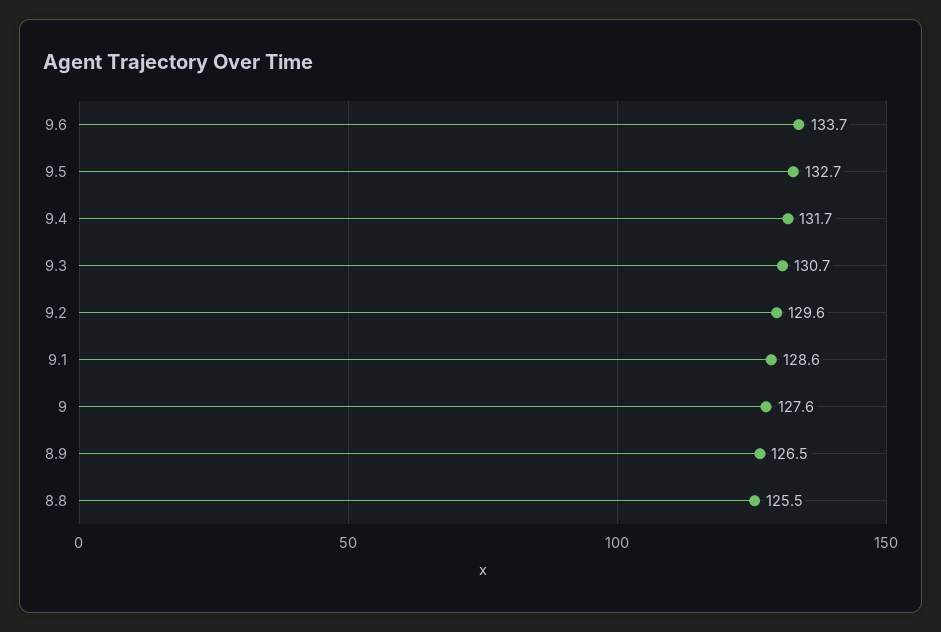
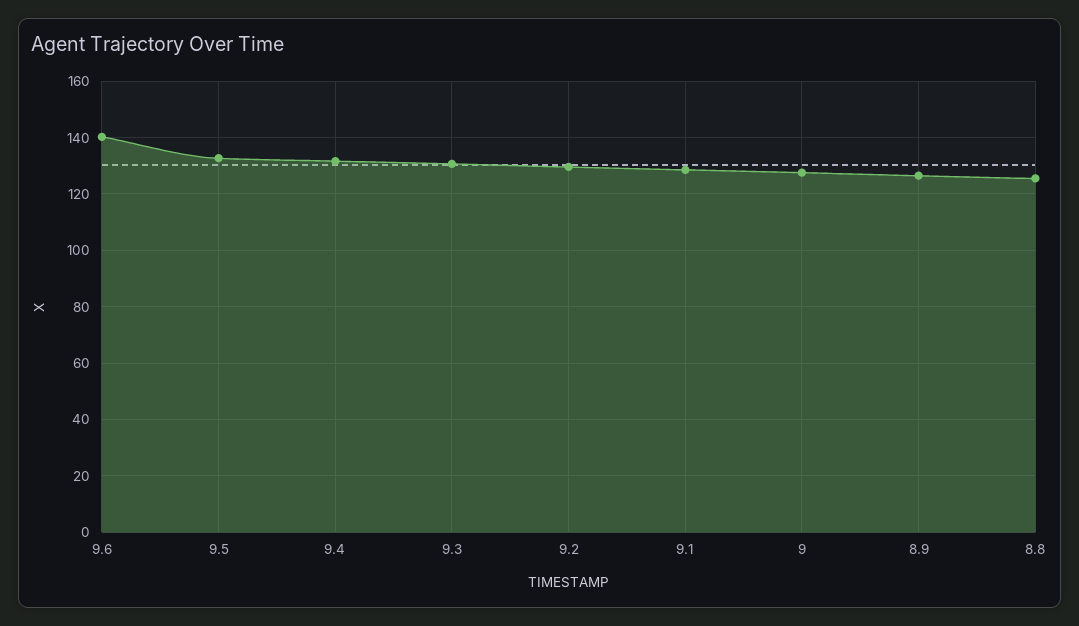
  {
-   "9.6": 133.7,
+   "9.6": 140,
    "9.5": 132.7,
    "9.4": 131.7,
    "9.3": 130.7,
    "9.2": 129.6,
    "9.1": 128.6,
    "9": 127.6,
    "8.9": 126.5,
    "8.8": 125.5
  }

